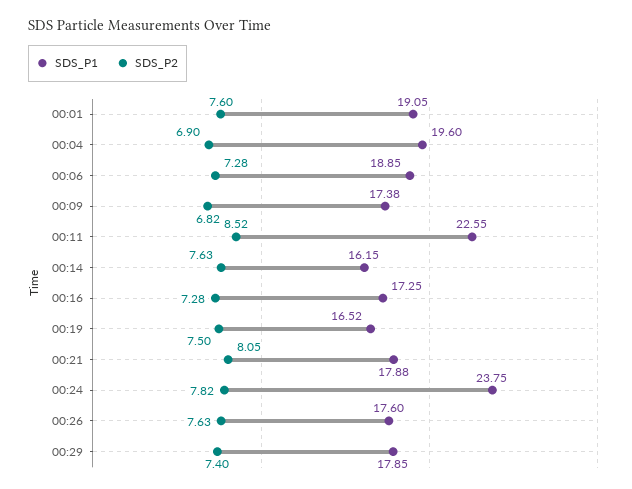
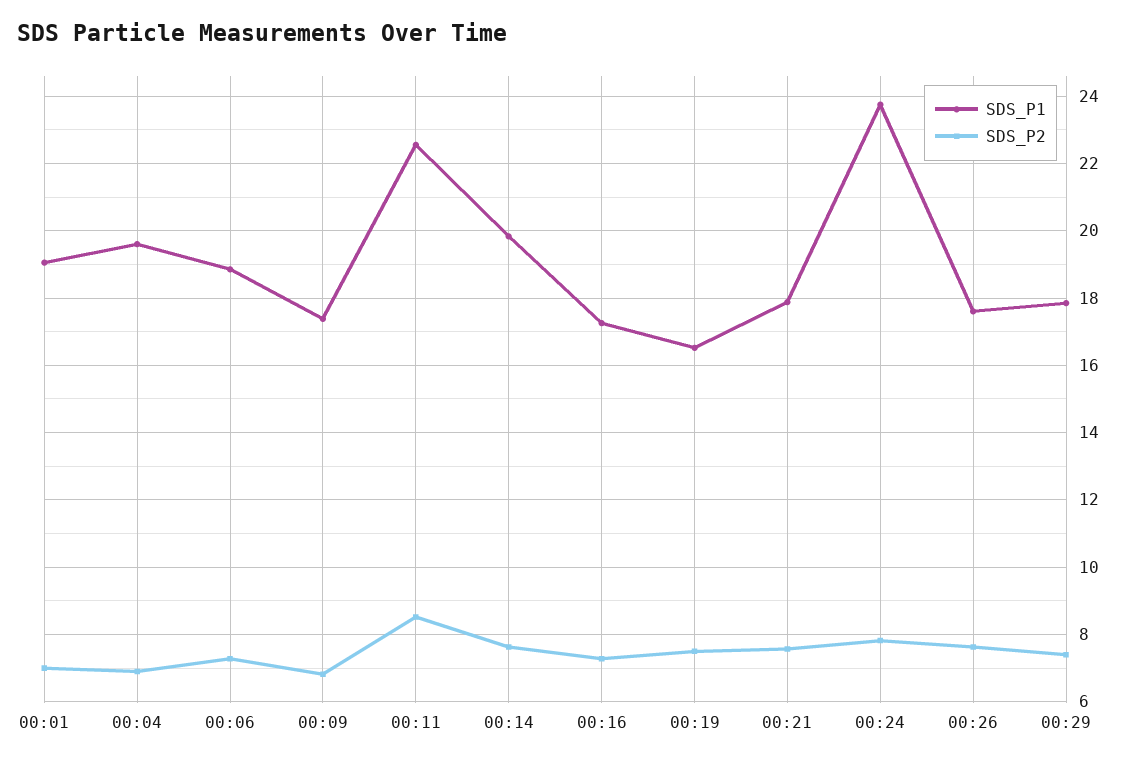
  {
    "SDS_P1": {
      "00:01": 19.05,
      "00:04": 19.6,
      "00:06": 18.85,
      "00:09": 17.38,
      "00:11": 22.55,
-     "00:14": 16.15,
+     "00:14": 19.8,
      "00:16": 17.25,
      "00:19": 16.52,
      "00:21": 17.88,
      "00:24": 23.75,
      "00:26": 17.6,
      "00:29": 17.85
    },
    "SDS_P2": {
-     "00:01": 7.6,
+     "00:01": 7,
      "00:04": 6.9,
      "00:06": 7.28,
      "00:09": 6.82,
      "00:11": 8.52,
      "00:14": 7.63,
      "00:16": 7.28,
      "00:19": 7.5,
-     "00:21": 8.05,
+     "00:21": 7.6,
      "00:24": 7.82,
      "00:26": 7.63,
      "00:29": 7.4
    }
  }

